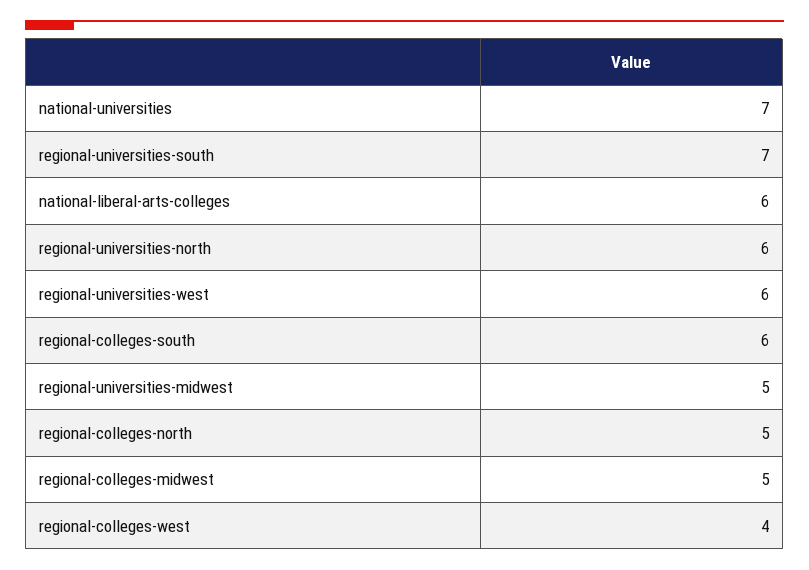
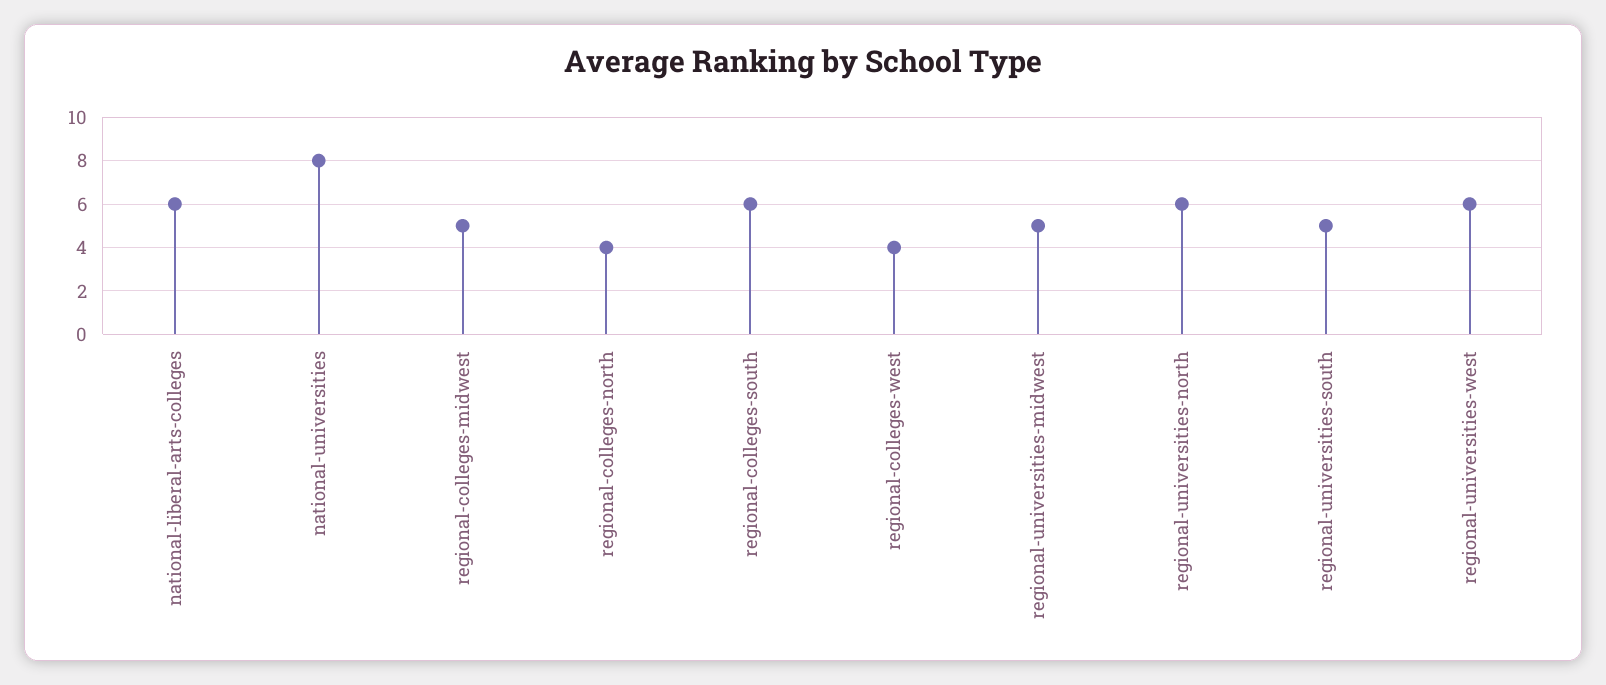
  {
-   "national-universities": 7,
+   "national-universities": 8,
-   "regional-universities-south": 7,
+   "regional-universities-south": 5,
    "national-liberal-arts-colleges": 6,
    "regional-universities-north": 6,
    "regional-universities-west": 6,
    "regional-colleges-south": 6,
    "regional-universities-midwest": 5,
-   "regional-colleges-north": 5,
+   "regional-colleges-north": 4,
    "regional-colleges-midwest": 5,
    "regional-colleges-west": 4
  }

